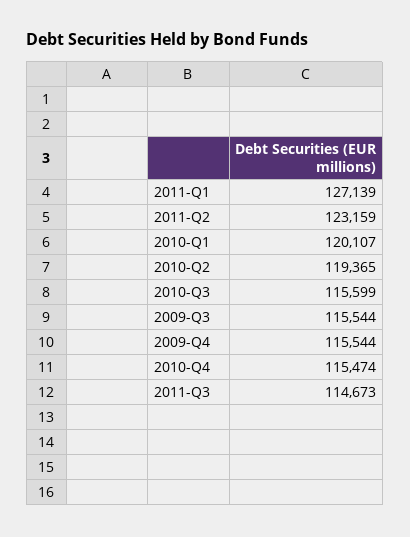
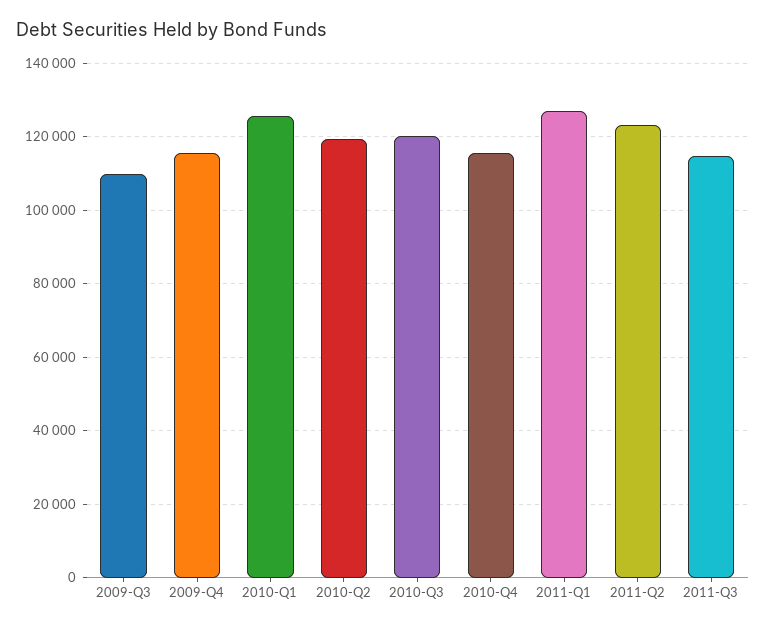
  {
    "2011-Q1": 127139,
    "2011-Q2": 123159,
-   "2010-Q1": 120107,
+   "2010-Q1": 126000,
    "2010-Q2": 119365,
-   "2010-Q3": 115599,
+   "2010-Q3": 120000,
-   "2009-Q3": 115544,
+   "2009-Q3": 110000,
    "2009-Q4": 115544,
    "2010-Q4": 115474,
    "2011-Q3": 114673
  }

